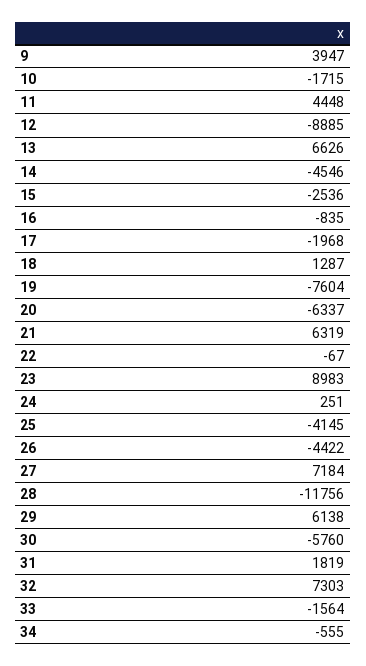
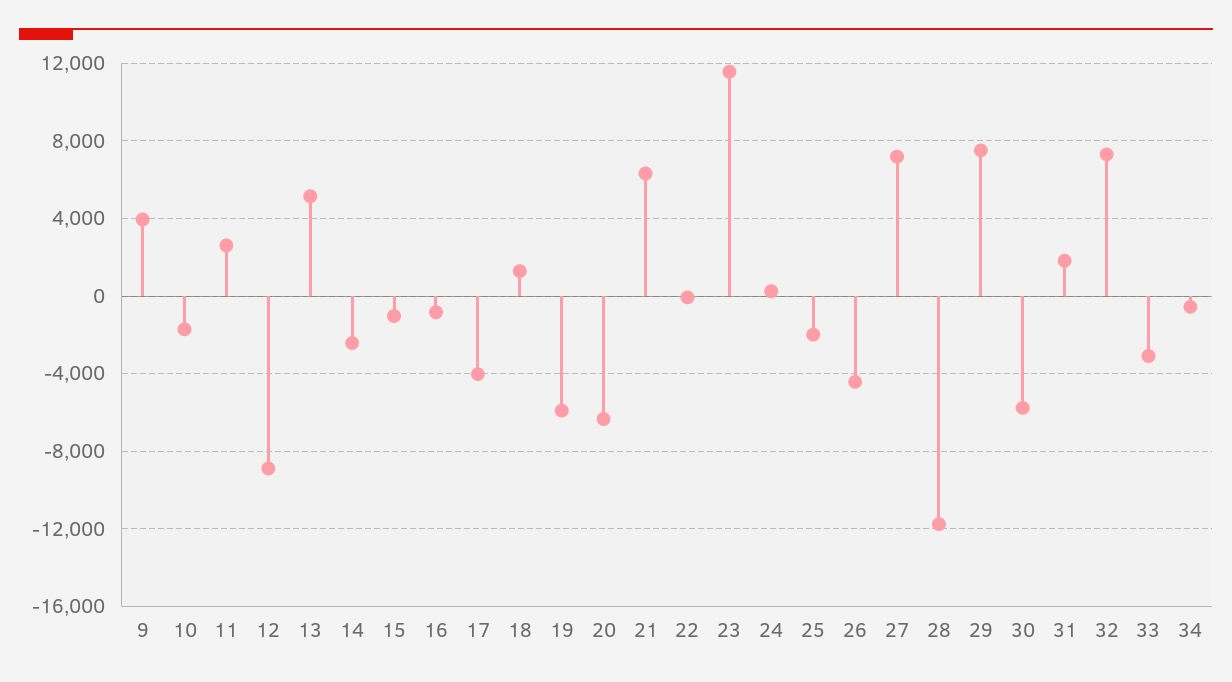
  {
    "9": 3947,
    "10": -1715,
-   "11": 4448,
+   "11": 2500,
    "12": -8885,
-   "13": 6626,
+   "13": 5000,
-   "14": -4546,
+   "14": -2500,
-   "15": -2536,
+   "15": -1000,
    "16": -835,
-   "17": -1968,
+   "17": -4000,
    "18": 1287,
-   "19": -7604,
+   "19": -6000,
    "20": -6337,
    "21": 6319,
    "22": -67,
-   "23": 8983,
+   "23": 11500,
    "24": 251,
-   "25": -4145,
+   "25": -2000,
    "26": -4422,
    "27": 7184,
    "28": -11756,
-   "29": 6138,
+   "29": 7500,
    "30": -5760,
    "31": 1819,
    "32": 7303,
-   "33": -1564,
+   "33": -3000,
    "34": -555
  }

